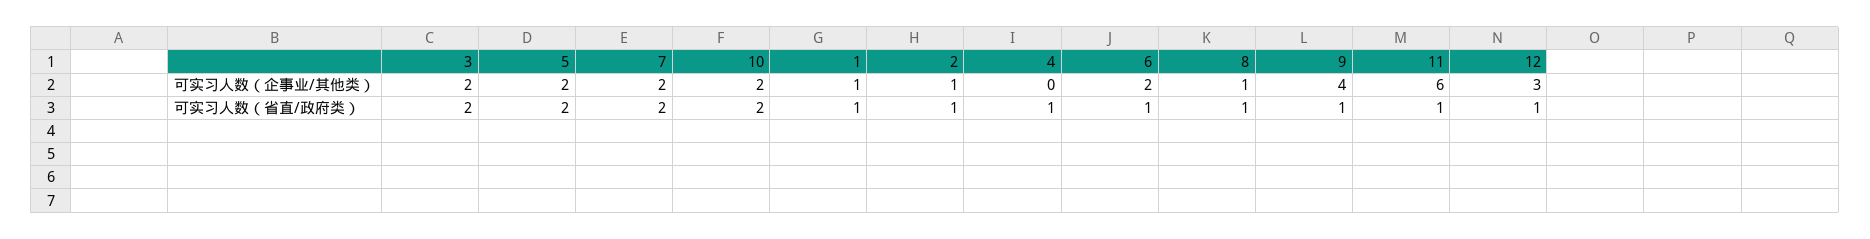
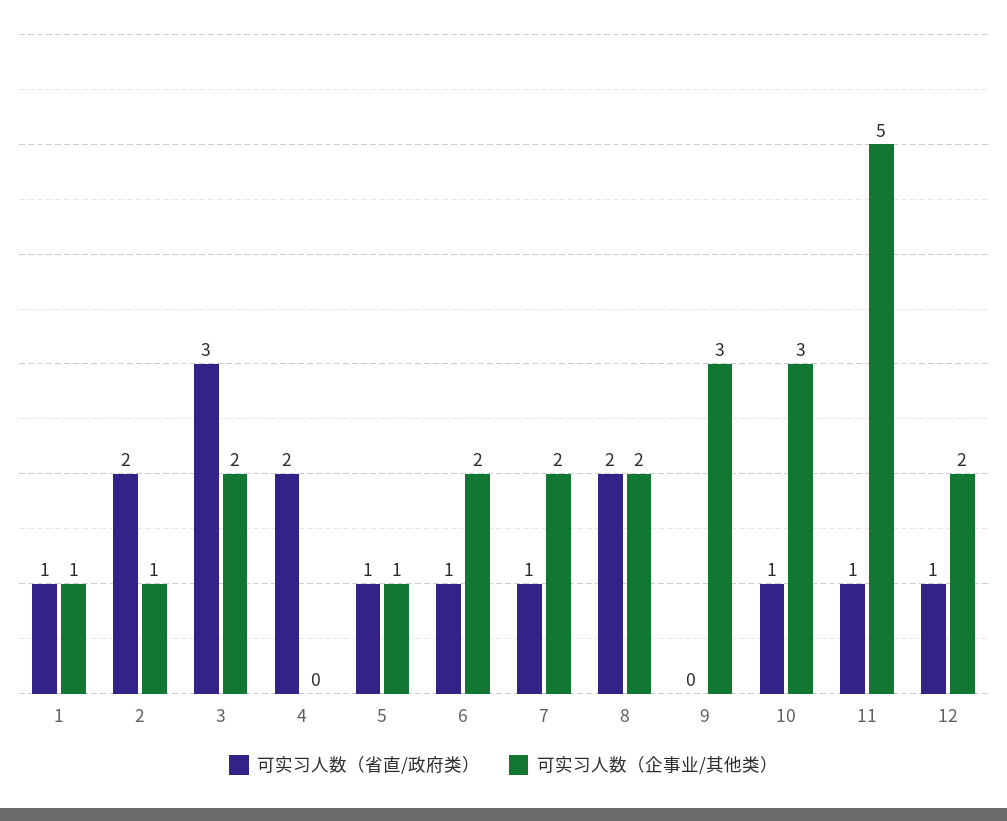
  {
    "可实习人数（企事业/其他类）": {
      "3": 2,
-     "5": 2,
+     "5": 1,
      "7": 2,
-     "10": 2,
+     "10": 3,
      "1": 1,
      "2": 1,
      "4": 0,
      "6": 2,
-     "8": 1,
+     "8": 2,
-     "9": 4,
+     "9": 3,
-     "11": 6,
+     "11": 5,
-     "12": 3
+     "12": 2
    },
    "可实习人数（省直/政府类）": {
-     "3": 2,
+     "3": 3,
-     "5": 2,
+     "5": 1,
-     "7": 2,
+     "7": 1,
-     "10": 2,
+     "10": 1,
      "1": 1,
-     "2": 1,
+     "2": 2,
-     "4": 1,
+     "4": 2,
      "6": 1,
-     "8": 1,
+     "8": 2,
-     "9": 1,
+     "9": 0,
      "11": 1,
      "12": 1
    }
  }

